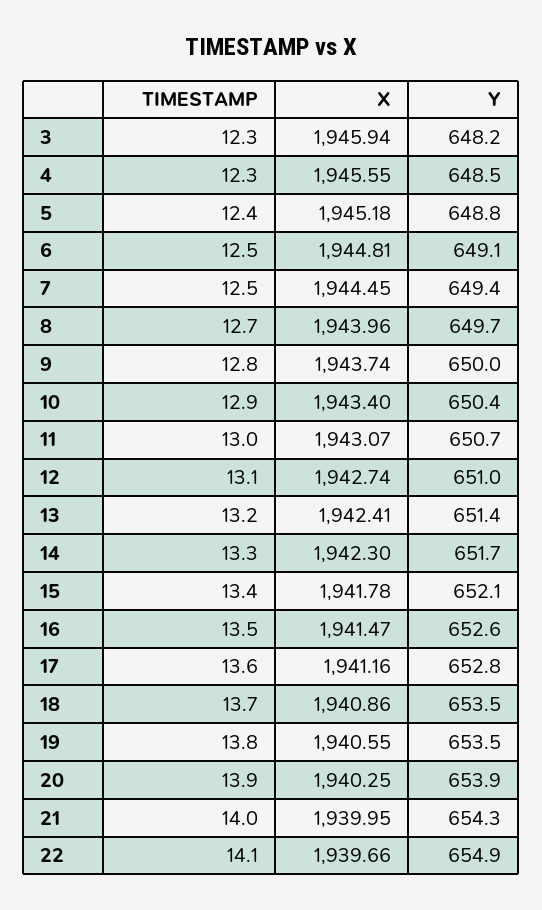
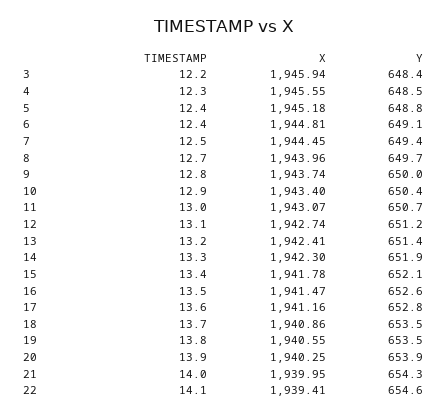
  {
    "TIMESTAMP": {
-     "3": 12.3,
+     "3": 12.2,
      "4": 12.3,
      "5": 12.4,
-     "6": 12.5,
+     "6": 12.4,
      "7": 12.5,
      "8": 12.7,
      "9": 12.8,
      "10": 12.9,
      "11": 13,
      "12": 13.1,
      "13": 13.2,
      "14": 13.3,
      "15": 13.4,
      "16": 13.5,
      "17": 13.6,
      "18": 13.7,
      "19": 13.8,
      "20": 13.9,
      "21": 14,
      "22": 14.1
    },
    "X": {
      "3": 1945.94,
      "4": 1945.55,
      "5": 1945.18,
      "6": 1944.81,
      "7": 1944.45,
      "8": 1943.96,
      "9": 1943.74,
      "10": 1943.4,
      "11": 1943.07,
      "12": 1942.74,
      "13": 1942.41,
      "14": 1942.3,
      "15": 1941.78,
      "16": 1941.47,
      "17": 1941.16,
      "18": 1940.86,
      "19": 1940.55,
      "20": 1940.25,
      "21": 1939.95,
-     "22": 1939.66
+     "22": 1939.41
    },
    "Y": {
-     "3": 648.2,
+     "3": 648.4,
      "4": 648.5,
      "5": 648.8,
      "6": 649.1,
      "7": 649.4,
      "8": 649.7,
      "9": 650,
      "10": 650.4,
      "11": 650.7,
-     "12": 651,
+     "12": 651.2,
      "13": 651.4,
-     "14": 651.7,
+     "14": 651.9,
      "15": 652.1,
      "16": 652.6,
      "17": 652.8,
      "18": 653.5,
      "19": 653.5,
      "20": 653.9,
      "21": 654.3,
-     "22": 654.9
+     "22": 654.6
    }
  }

